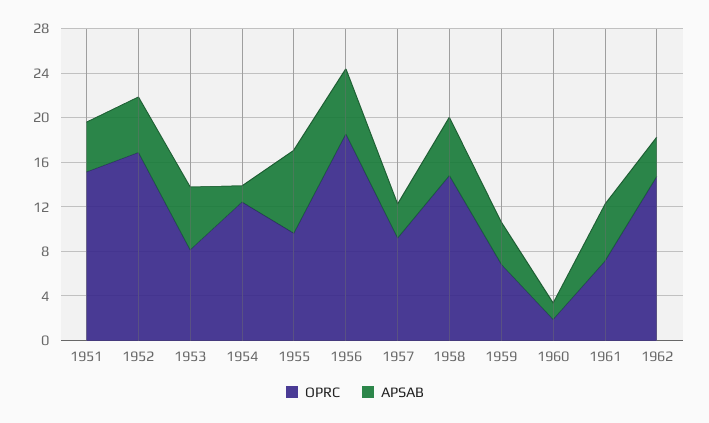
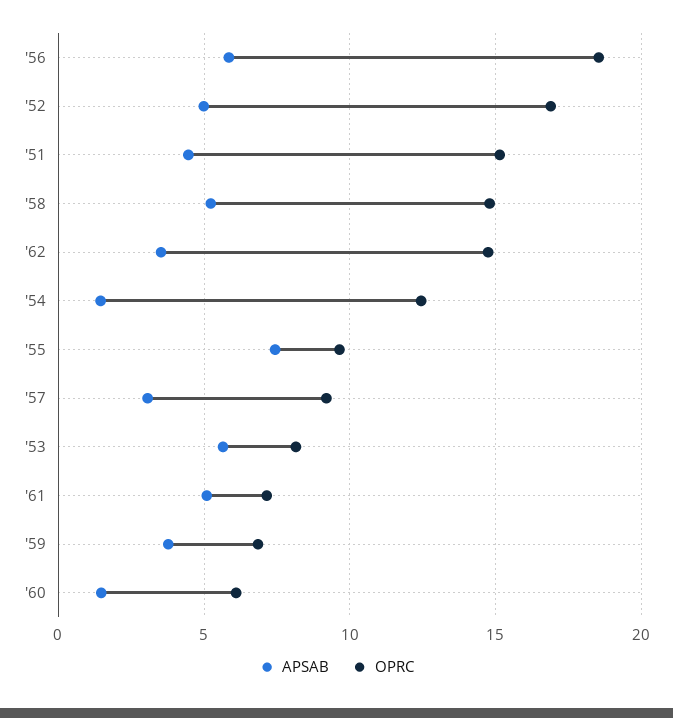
  {
    "OPRC": {
      "1951": 15,
      "1952": 17,
      "1953": 8,
      "1954": 12.5,
      "1955": 9.5,
      "1956": 18.5,
      "1957": 9,
      "1958": 15,
      "1959": 7,
-     "1960": 2,
+     "1960": 6,
      "1961": 7,
      "1962": 15
    },
    "APSAB": {
      "1951": 4.5,
      "1952": 5,
      "1953": 5.5,
      "1954": 1.5,
      "1955": 7.5,
      "1956": 6,
      "1957": 3,
      "1958": 5,
      "1959": 4,
      "1960": 1.5,
      "1961": 5,
      "1962": 3.5
    }
  }

